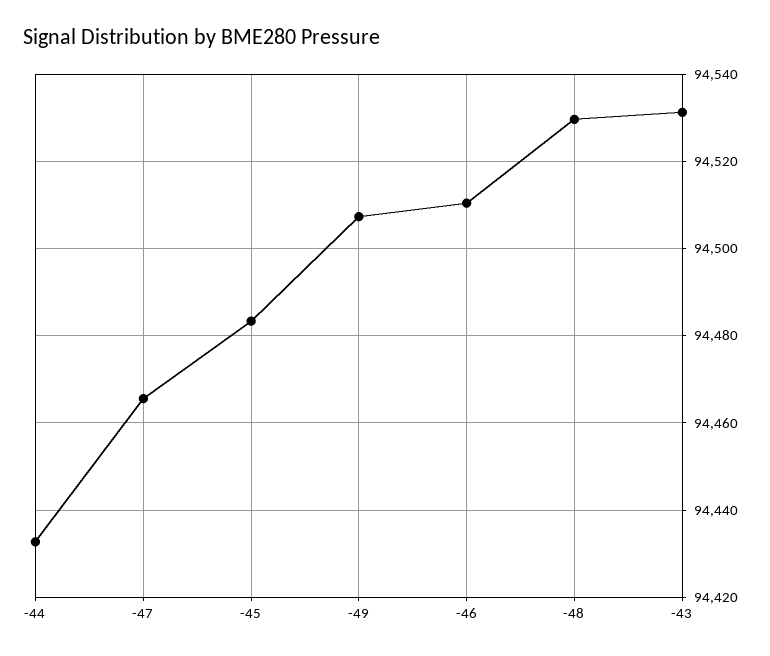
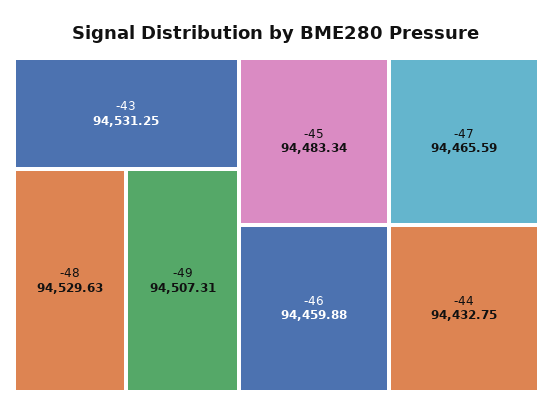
  {
    "-44": 94432.75,
    "-47": 94465.59,
    "-45": 94483.34,
    "-49": 94507.31,
-   "-46": 94510,
+   "-46": 94459.88,
    "-48": 94529.63,
    "-43": 94531.25
  }

